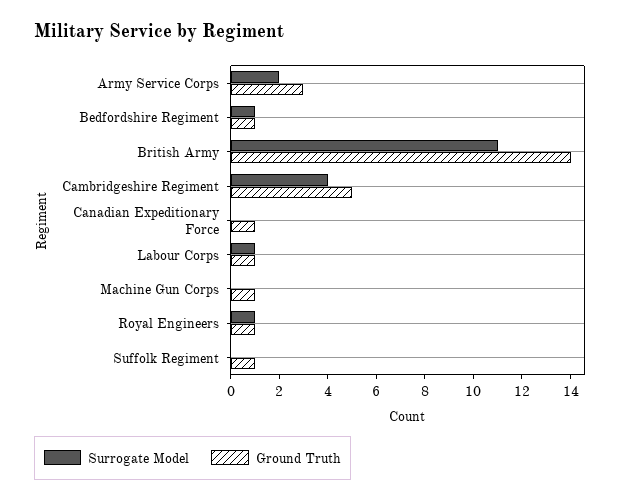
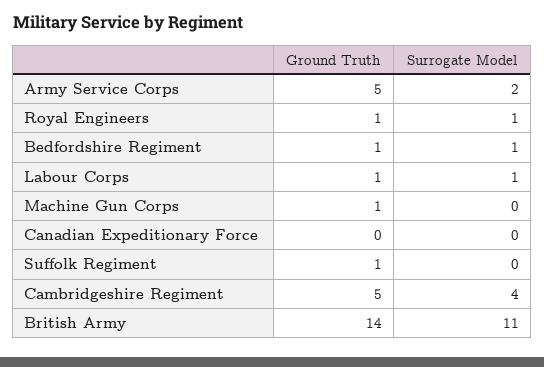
  {
    "Surrogate Model": {
      "Army Service Corps": 2,
      "Bedfordshire Regiment": 1,
      "British Army": 11,
      "Cambridgeshire Regiment": 4,
      "Canadian Expeditionary Force": 0,
      "Labour Corps": 1,
      "Machine Gun Corps": 0,
      "Royal Engineers": 1,
      "Suffolk Regiment": 0
    },
    "Ground Truth": {
-     "Army Service Corps": 3,
+     "Army Service Corps": 5,
      "Bedfordshire Regiment": 1,
      "British Army": 14,
      "Cambridgeshire Regiment": 5,
-     "Canadian Expeditionary Force": 1,
+     "Canadian Expeditionary Force": 0,
      "Labour Corps": 1,
      "Machine Gun Corps": 1,
      "Royal Engineers": 1,
      "Suffolk Regiment": 1
    }
  }

